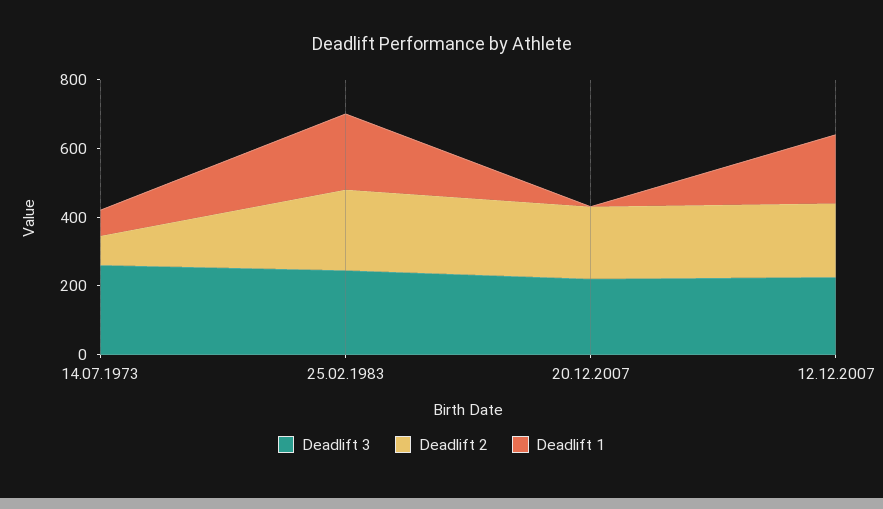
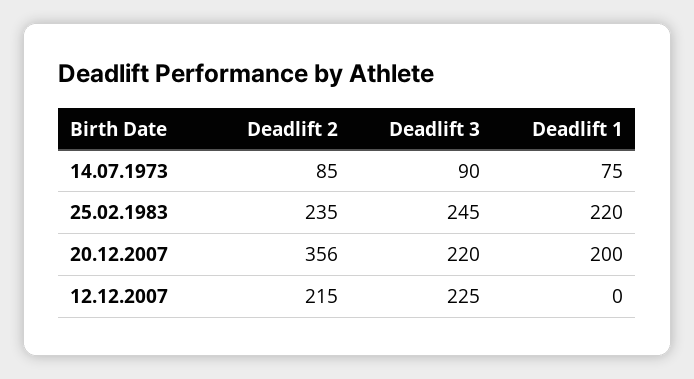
  {
    "Deadlift 3": {
-     "14.07.1973": 250,
+     "14.07.1973": 90,
      "25.02.1983": 245,
      "20.12.2007": 220,
      "12.12.2007": 225
    },
    "Deadlift 2": {
      "14.07.1973": 85,
      "25.02.1983": 235,
-     "20.12.2007": 200,
+     "20.12.2007": 356,
      "12.12.2007": 215
    },
    "Deadlift 1": {
      "14.07.1973": 75,
      "25.02.1983": 220,
-     "20.12.2007": 0,
+     "20.12.2007": 200,
-     "12.12.2007": 200
+     "12.12.2007": 0
    }
  }

